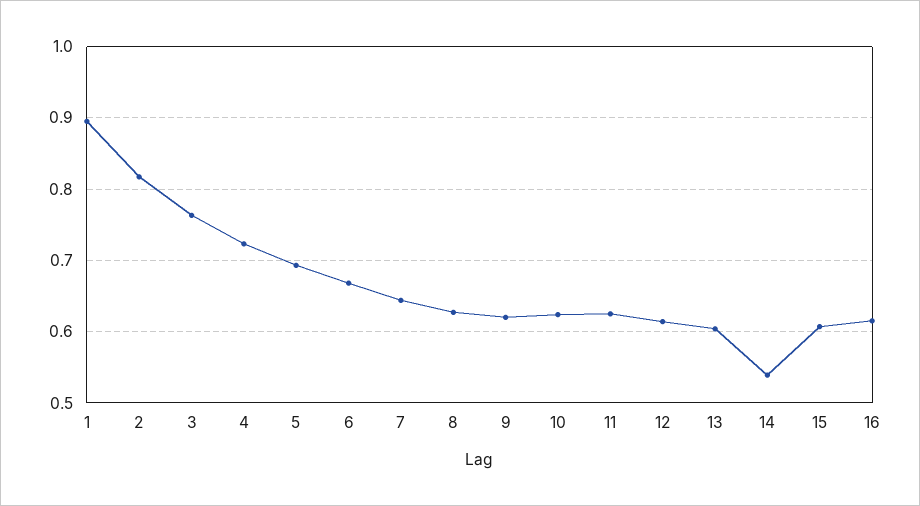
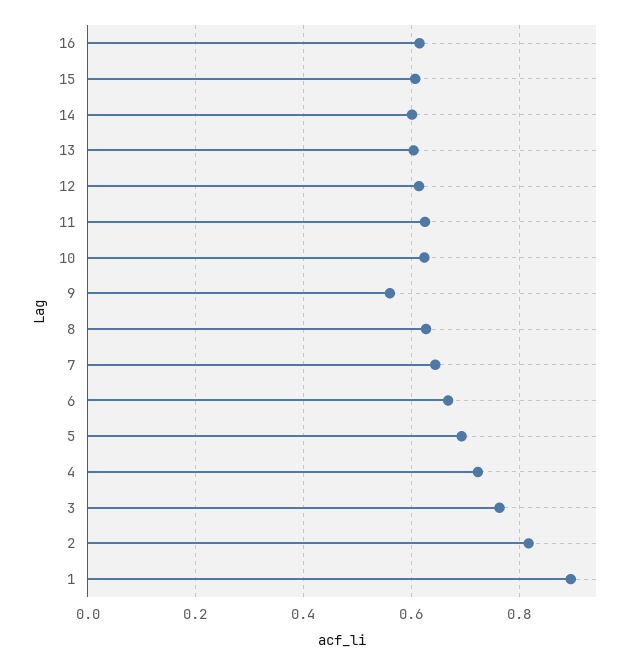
  {
    "1": 0.9,
    "2": 0.82,
    "3": 0.76,
    "4": 0.72,
    "5": 0.69,
    "6": 0.67,
    "7": 0.64,
    "8": 0.63,
-   "9": 0.62,
+   "9": 0.56,
    "10": 0.62,
    "11": 0.63,
    "12": 0.61,
    "13": 0.6,
-   "14": 0.54,
+   "14": 0.6,
    "15": 0.61,
    "16": 0.62
  }

